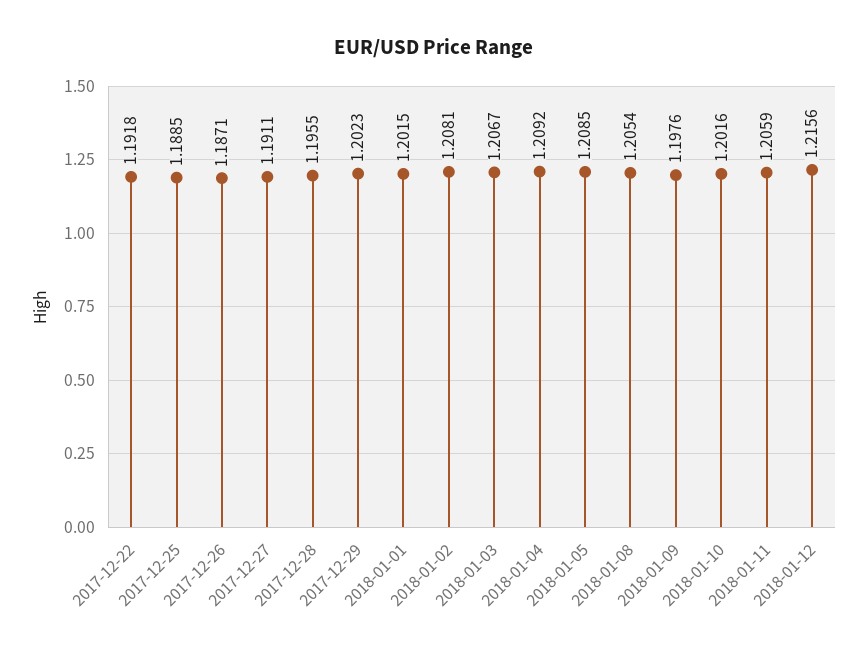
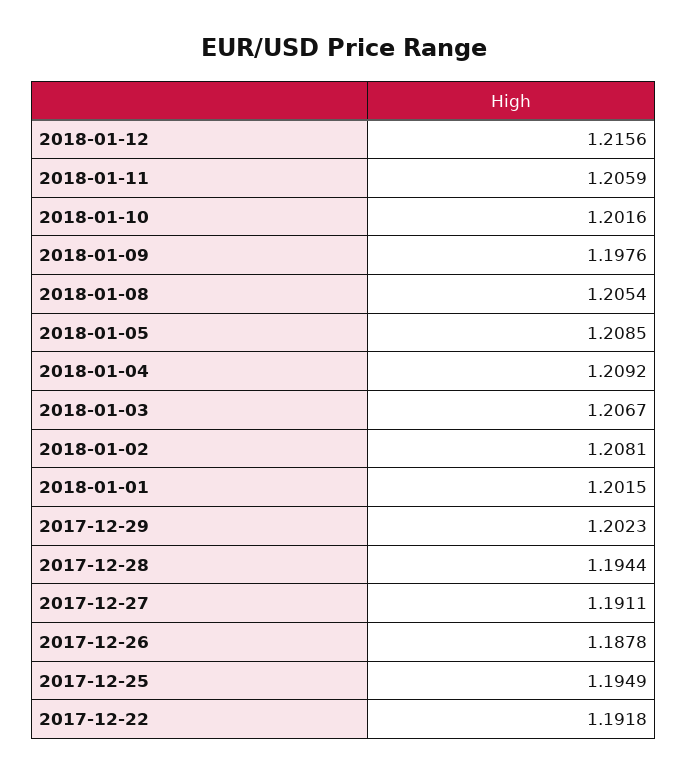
  {
    "2017-12-22": 1.1918,
-   "2017-12-25": 1.1885,
+   "2017-12-25": 1.1949,
-   "2017-12-26": 1.1871,
+   "2017-12-26": 1.1878,
    "2017-12-27": 1.1911,
-   "2017-12-28": 1.1955,
+   "2017-12-28": 1.1944,
    "2017-12-29": 1.2023,
    "2018-01-01": 1.2015,
    "2018-01-02": 1.2081,
    "2018-01-03": 1.2067,
    "2018-01-04": 1.2092,
    "2018-01-05": 1.2085,
    "2018-01-08": 1.2054,
    "2018-01-09": 1.1976,
    "2018-01-10": 1.2016,
    "2018-01-11": 1.2059,
    "2018-01-12": 1.2156
  }

